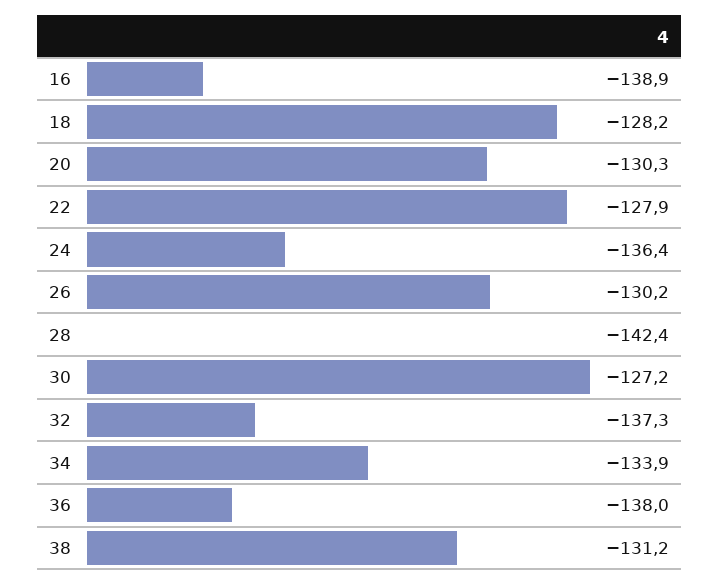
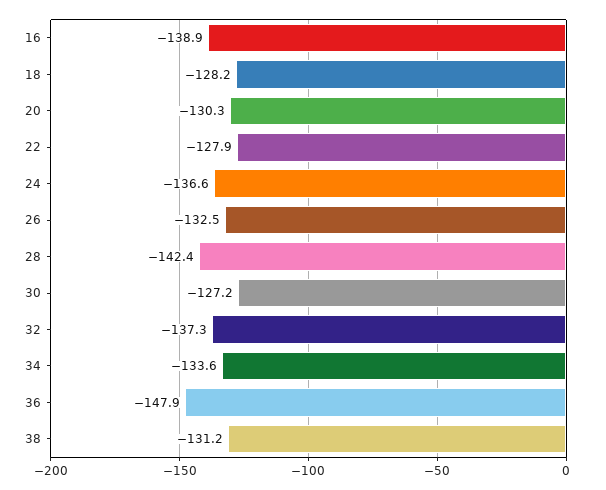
  {
    "16": -138.9,
    "18": -128.2,
    "20": -130.3,
    "22": -127.9,
-   "24": -136.4,
+   "24": -136.6,
-   "26": -130.2,
+   "26": -132.5,
    "28": -142.4,
    "30": -127.2,
    "32": -137.3,
-   "34": -133.9,
+   "34": -133.6,
-   "36": -138,
+   "36": -147.9,
    "38": -131.2
  }

